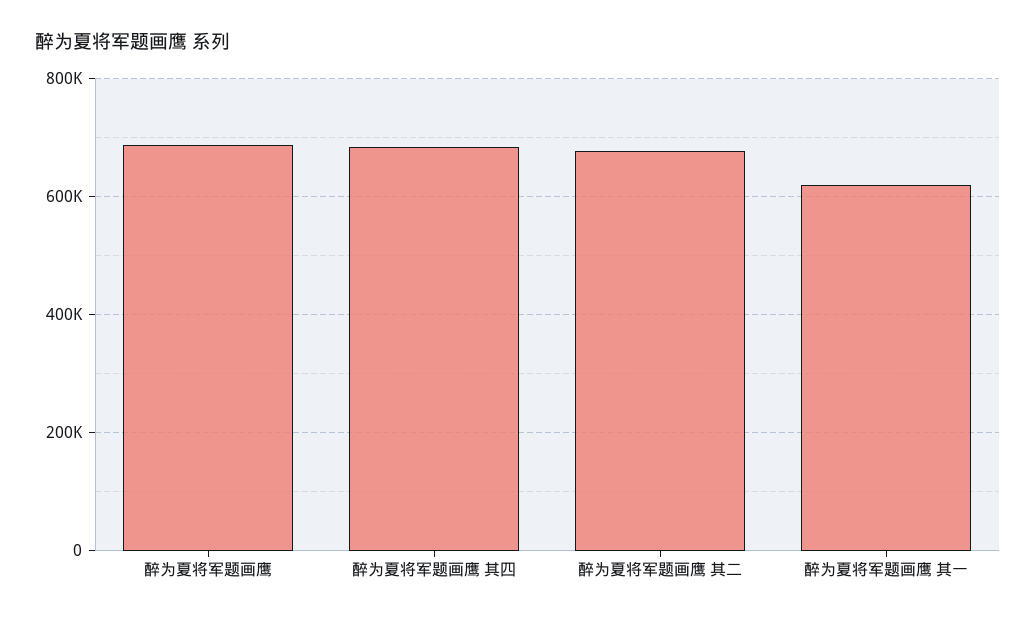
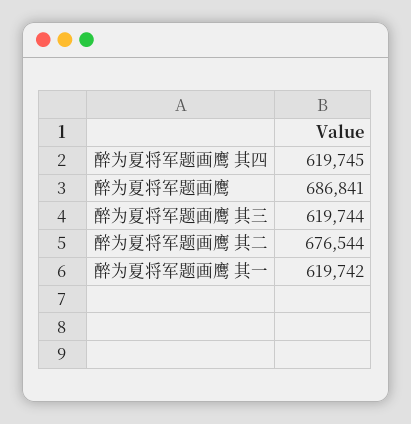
  {
    "醉为夏将军题画鹰": 686841,
-   "醉为夏将军题画鹰 其四": 680000,
+   "醉为夏将军题画鹰 其四": 619745,
    "醉为夏将军题画鹰 其二": 676544,
-   "醉为夏将军题画鹰 其一": 619742
+   "醉为夏将军题画鹰 其一": 619742,
+   "醉为夏将军题画鹰 其三": 619744
  }

